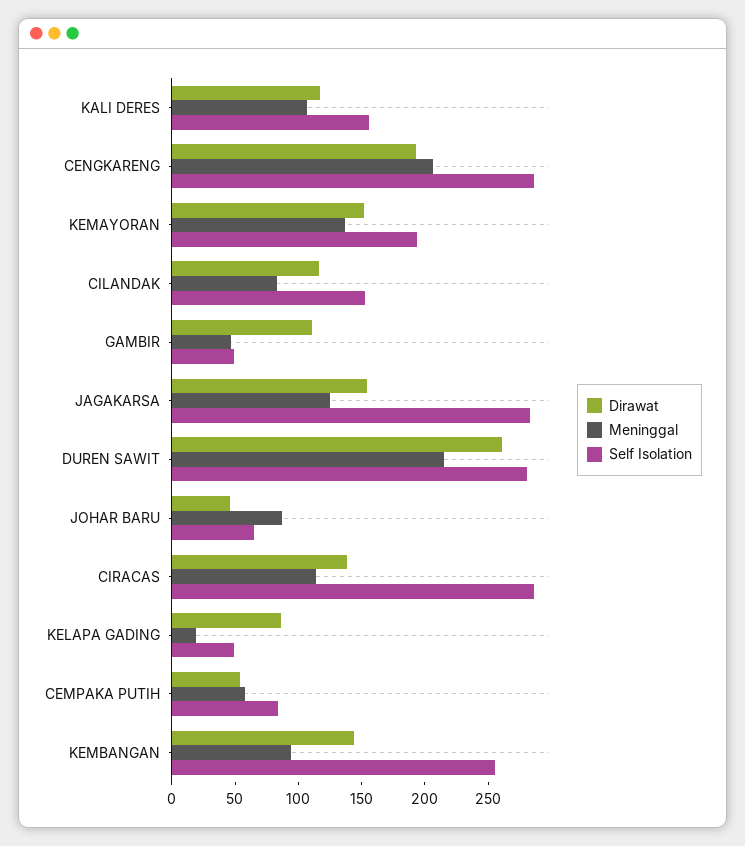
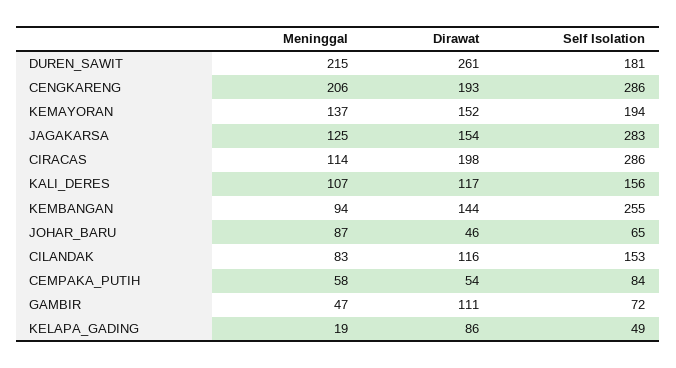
  {
    "Dirawat": {
      "KALI DERES": 117,
      "CENGKARENG": 193,
      "KEMAYORAN": 152,
      "CILANDAK": 116,
      "GAMBIR": 111,
      "JAGAKARSA": 154,
      "DUREN SAWIT": 261,
      "JOHAR BARU": 46,
-     "CIRACAS": 140,
+     "CIRACAS": 198,
      "KELAPA GADING": 86,
      "CEMPAKA PUTIH": 54,
      "KEMBANGAN": 144
    },
    "Meninggal": {
      "KALI DERES": 107,
      "CENGKARENG": 206,
      "KEMAYORAN": 137,
      "CILANDAK": 83,
      "GAMBIR": 47,
      "JAGAKARSA": 125,
      "DUREN SAWIT": 215,
      "JOHAR BARU": 87,
      "CIRACAS": 114,
      "KELAPA GADING": 19,
      "CEMPAKA PUTIH": 58,
      "KEMBANGAN": 94
    },
    "Self Isolation": {
      "KALI DERES": 156,
      "CENGKARENG": 286,
      "KEMAYORAN": 194,
      "CILANDAK": 153,
-     "GAMBIR": 50,
+     "GAMBIR": 72,
      "JAGAKARSA": 283,
-     "DUREN SAWIT": 280,
+     "DUREN SAWIT": 181,
      "JOHAR BARU": 65,
      "CIRACAS": 286,
      "KELAPA GADING": 49,
      "CEMPAKA PUTIH": 84,
      "KEMBANGAN": 255
    }
  }

